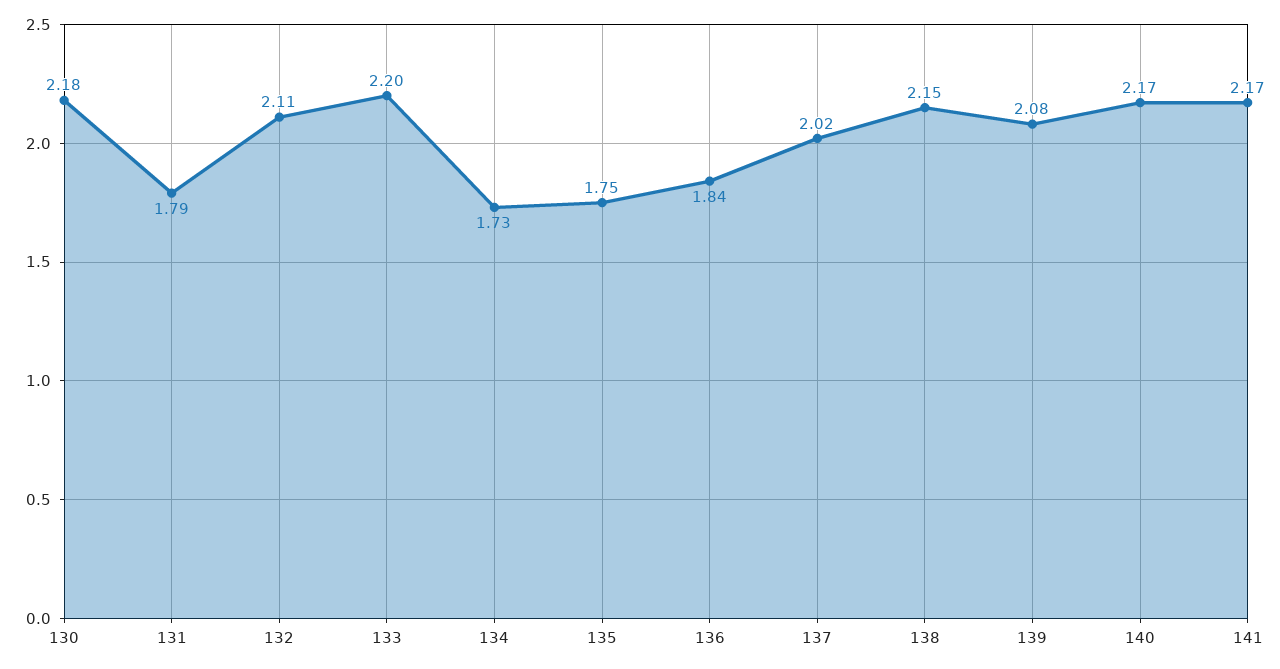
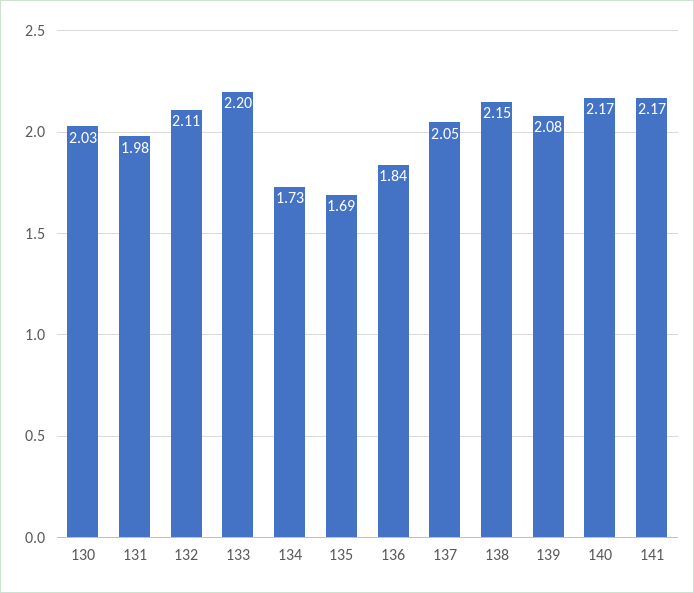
  {
-   "130": 2.18,
+   "130": 2.03,
-   "131": 1.79,
+   "131": 1.98,
    "132": 2.11,
    "133": 2.2,
    "134": 1.73,
-   "135": 1.75,
+   "135": 1.69,
    "136": 1.84,
-   "137": 2.02,
+   "137": 2.05,
    "138": 2.15,
    "139": 2.08,
    "140": 2.17,
    "141": 2.17
  }

